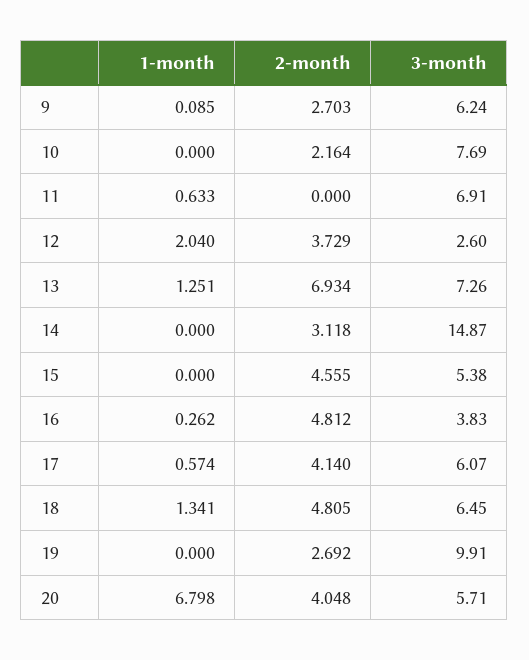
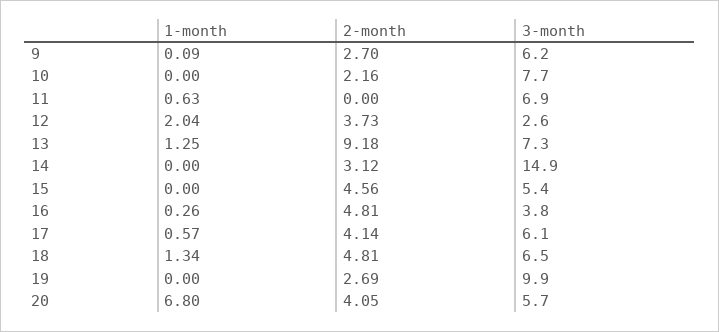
  {
    "1-month": {
      "9": 0.085,
      "10": 0,
      "11": 0.633,
      "12": 2.04,
      "13": 1.251,
      "14": 0,
      "15": 0,
      "16": 0.262,
      "17": 0.574,
      "18": 1.341,
      "19": 0,
      "20": 6.798
    },
    "2-month": {
      "9": 2.703,
      "10": 2.164,
      "11": 0,
      "12": 3.729,
-     "13": 6.934,
+     "13": 9.18,
      "14": 3.118,
      "15": 4.555,
      "16": 4.812,
      "17": 4.14,
      "18": 4.805,
      "19": 2.692,
      "20": 4.048
    },
    "3-month": {
      "9": 6.24,
      "10": 7.69,
      "11": 6.91,
      "12": 2.6,
      "13": 7.26,
      "14": 14.87,
      "15": 5.38,
      "16": 3.83,
      "17": 6.07,
      "18": 6.45,
      "19": 9.91,
      "20": 5.71
    }
  }

